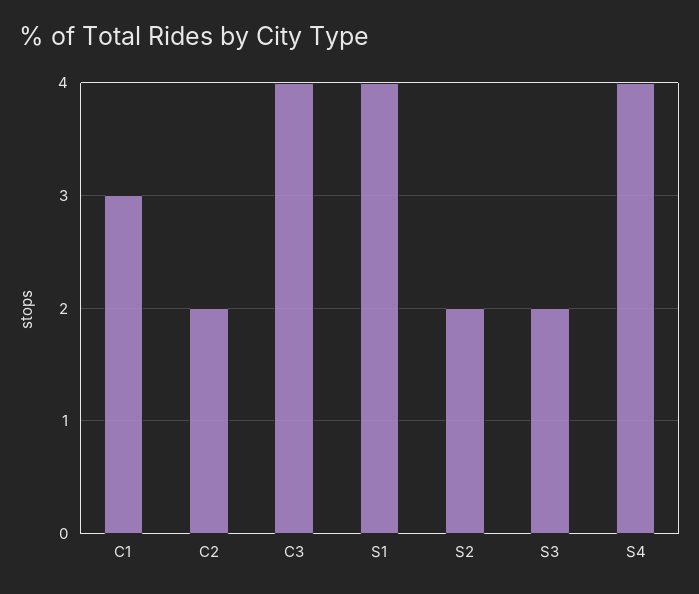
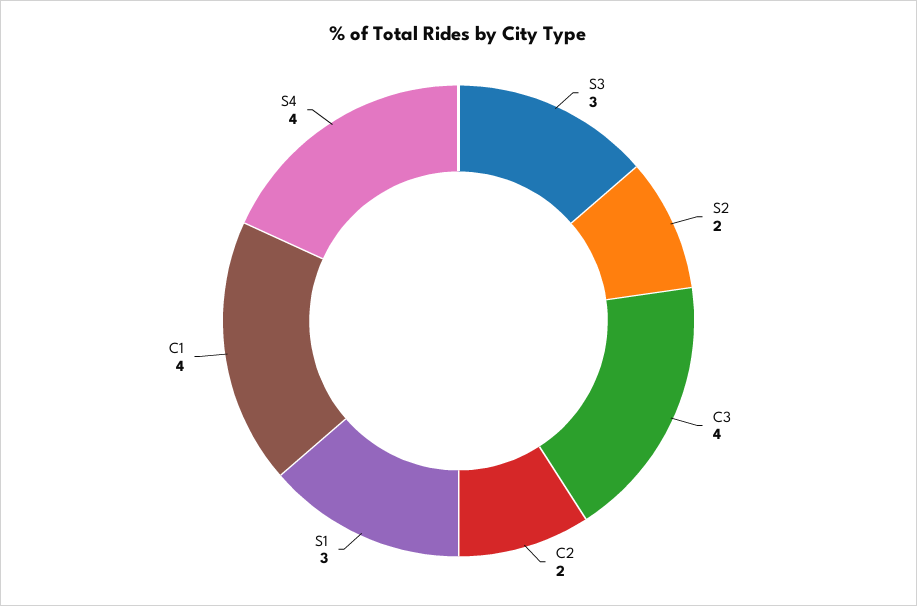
  {
-   "C1": 3,
+   "C1": 4,
    "C2": 2,
    "C3": 4,
-   "S1": 4,
+   "S1": 3,
    "S2": 2,
-   "S3": 2,
+   "S3": 3,
    "S4": 4
  }

